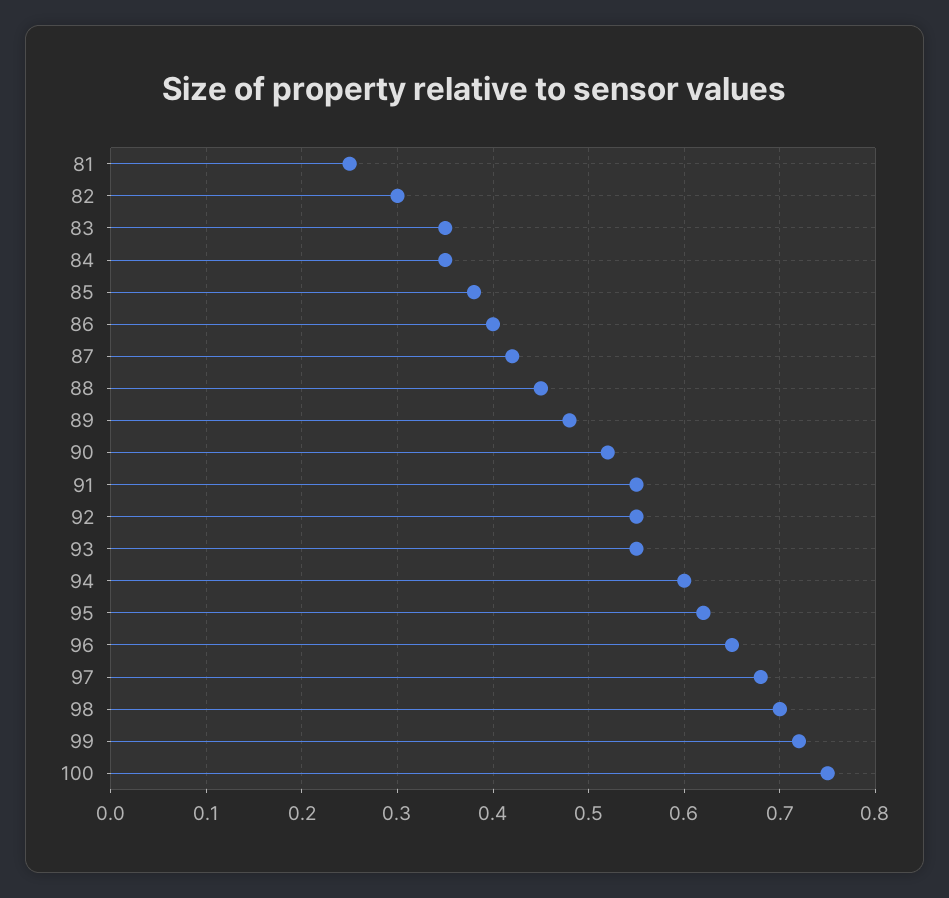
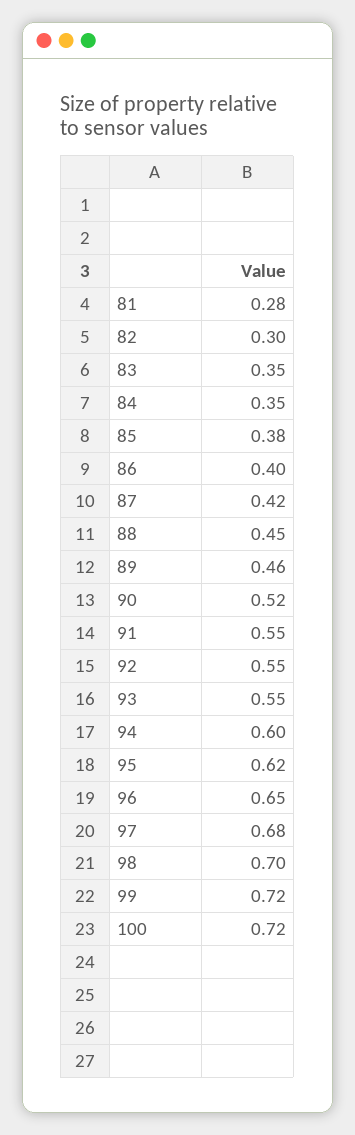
  {
-   "81": 0.25,
+   "81": 0.28,
    "82": 0.3,
    "83": 0.35,
    "84": 0.35,
    "85": 0.38,
    "86": 0.4,
    "87": 0.42,
    "88": 0.45,
-   "89": 0.48,
+   "89": 0.46,
    "90": 0.52,
    "91": 0.55,
    "92": 0.55,
    "93": 0.55,
    "94": 0.6,
    "95": 0.62,
    "96": 0.65,
    "97": 0.68,
    "98": 0.7,
    "99": 0.72,
-   "100": 0.75
+   "100": 0.72
  }

